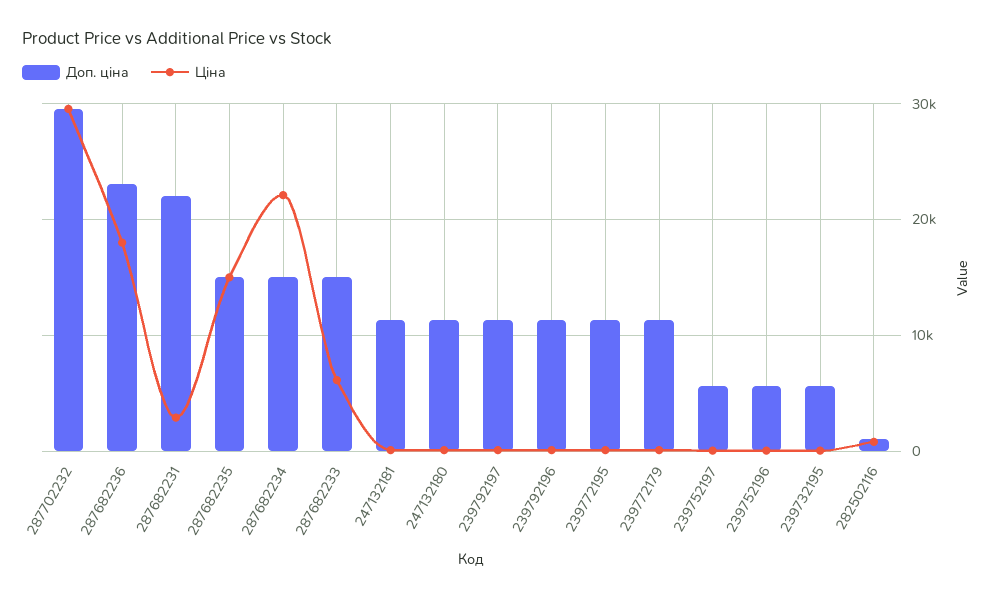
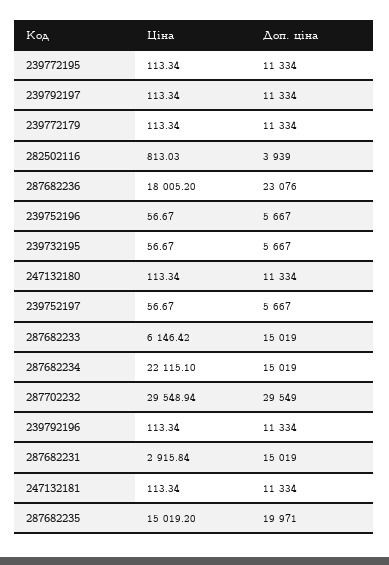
  {
    "Доп. ціна": {
      "287702232": 29549,
      "287682236": 23076,
-     "287682231": 22000,
+     "287682231": 15019,
-     "287682235": 15000,
+     "287682235": 19971,
      "287682234": 15019,
      "287682233": 15019,
      "247132181": 11334,
      "247132180": 11334,
      "239792197": 11334,
      "239792196": 11334,
      "239772195": 11334,
      "239772179": 11334,
      "239752197": 5667,
      "239752196": 5667,
      "239732195": 5667,
-     "282502116": 1000
+     "282502116": 3939
    },
    "Ціна": {
      "287702232": 29548.94,
      "287682236": 18005.2,
      "287682231": 2915.84,
      "287682235": 15019.2,
      "287682234": 22115.1,
      "287682233": 6146.42,
      "247132181": 113.34,
      "247132180": 113.34,
      "239792197": 113.34,
      "239792196": 113.34,
      "239772195": 113.34,
      "239772179": 113.34,
      "239752197": 56.67,
      "239752196": 56.67,
      "239732195": 56.67,
      "282502116": 813.03
    }
  }

